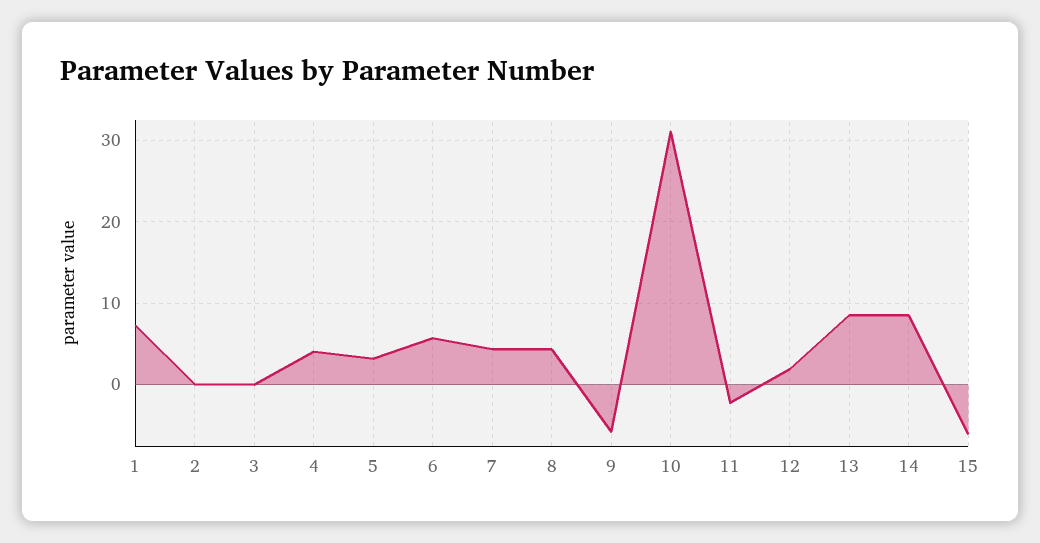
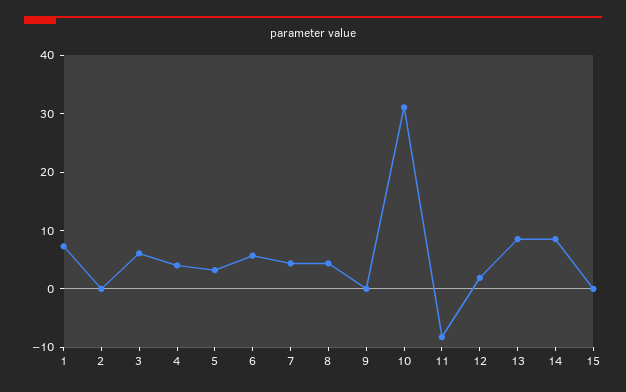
  {
    "1": 7,
    "2": 0,
-   "3": 0,
+   "3": 6,
    "4": 4,
    "5": 3,
    "6": 6,
    "7": 4,
    "8": 4,
-   "9": -6,
+   "9": 0,
    "10": 31,
-   "11": -2,
+   "11": -8,
    "12": 2,
    "13": 9,
    "14": 9,
-   "15": -6
+   "15": 0
  }

